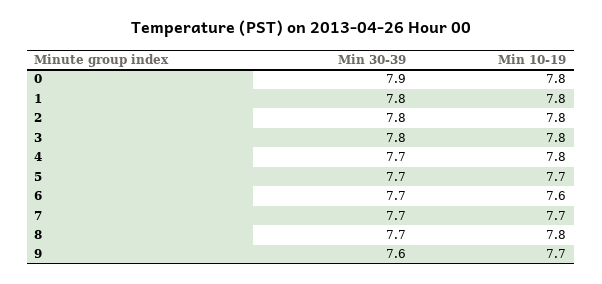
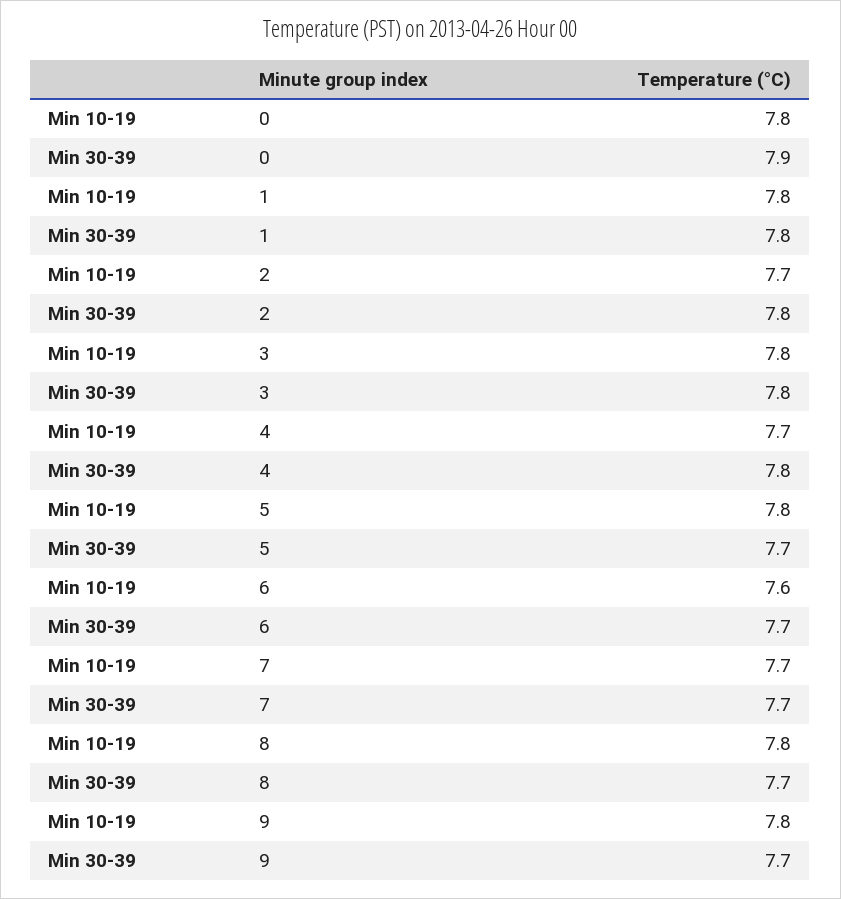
  {
    "Min 30-39": {
      "0": 7.9,
      "1": 7.8,
      "2": 7.8,
      "3": 7.8,
-     "4": 7.7,
+     "4": 7.8,
      "5": 7.7,
      "6": 7.7,
      "7": 7.7,
      "8": 7.7,
-     "9": 7.6
+     "9": 7.7
    },
    "Min 10-19": {
      "0": 7.8,
      "1": 7.8,
-     "2": 7.8,
+     "2": 7.7,
      "3": 7.8,
-     "4": 7.8,
+     "4": 7.7,
-     "5": 7.7,
+     "5": 7.8,
      "6": 7.6,
      "7": 7.7,
      "8": 7.8,
-     "9": 7.7
+     "9": 7.8
    }
  }

